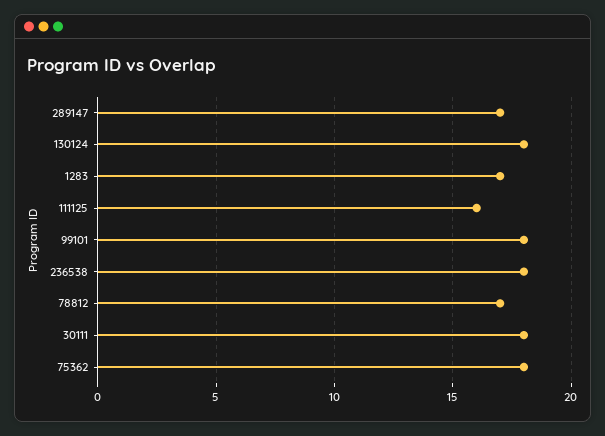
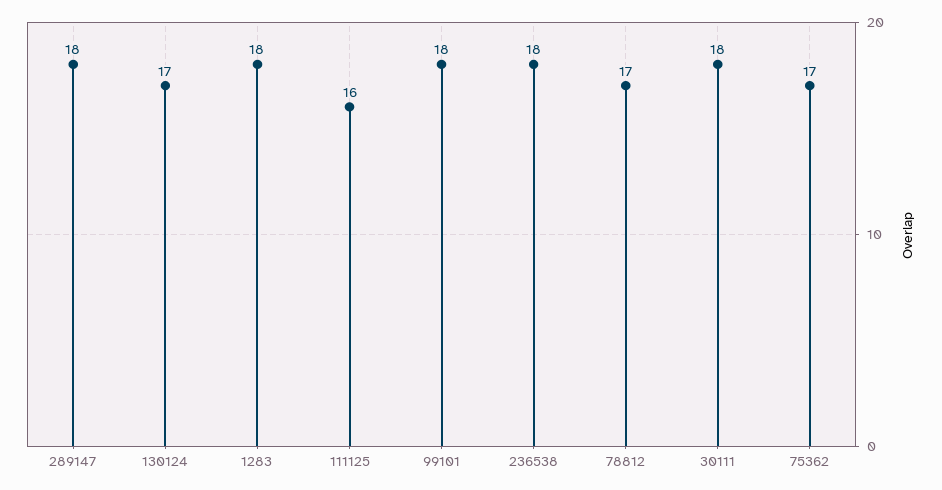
  {
-   "289147": 17,
+   "289147": 18,
-   "130124": 18,
+   "130124": 17,
-   "1283": 17,
+   "1283": 18,
    "111125": 16,
    "99101": 18,
    "236538": 18,
    "78812": 17,
    "30111": 18,
-   "75362": 18
+   "75362": 17
  }

